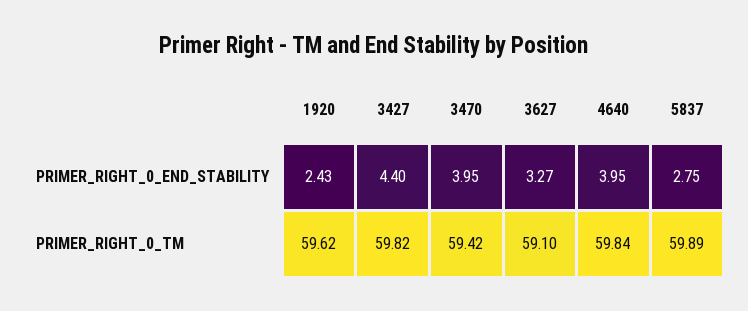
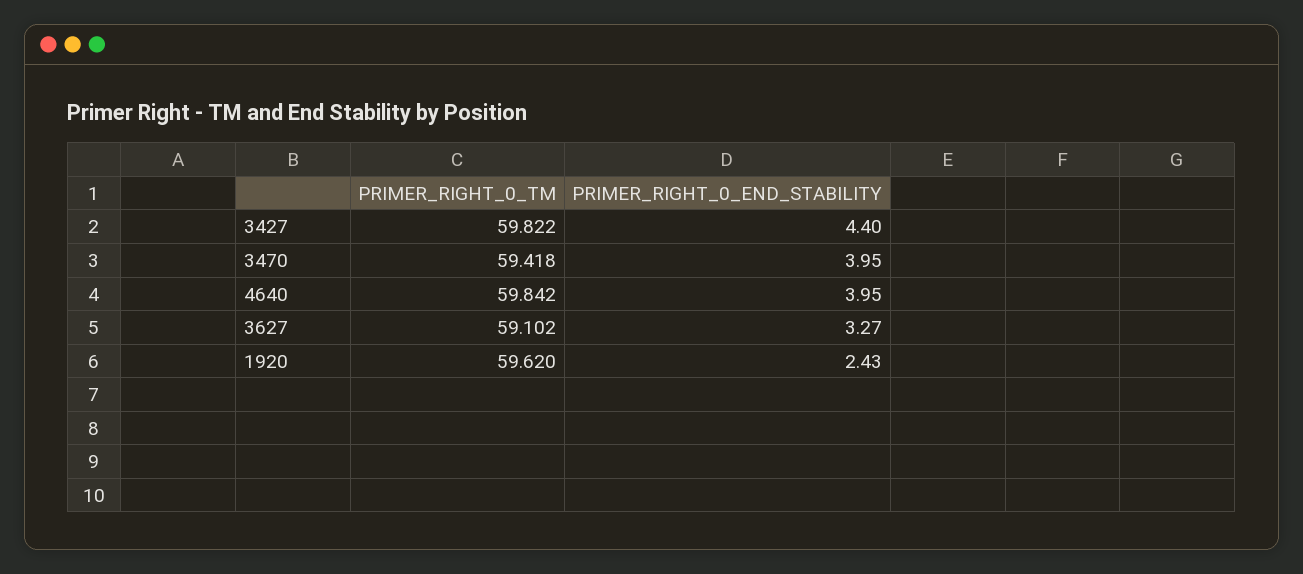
  {
    "1920": {
      "PRIMER_RIGHT_0_END_STABILITY": 2.43,
      "PRIMER_RIGHT_0_TM": 59.62
    },
    "3427": {
      "PRIMER_RIGHT_0_END_STABILITY": 4.4,
      "PRIMER_RIGHT_0_TM": 59.822
    },
    "3470": {
      "PRIMER_RIGHT_0_END_STABILITY": 3.95,
      "PRIMER_RIGHT_0_TM": 59.418
    },
    "3627": {
      "PRIMER_RIGHT_0_END_STABILITY": 3.27,
      "PRIMER_RIGHT_0_TM": 59.102
    },
    "4640": {
      "PRIMER_RIGHT_0_END_STABILITY": 3.95,
      "PRIMER_RIGHT_0_TM": 59.842
-   },
+   }
-   "5837": {
-     "PRIMER_RIGHT_0_END_STABILITY": 2.75,
-     "PRIMER_RIGHT_0_TM": 59.89
-   }
  }

